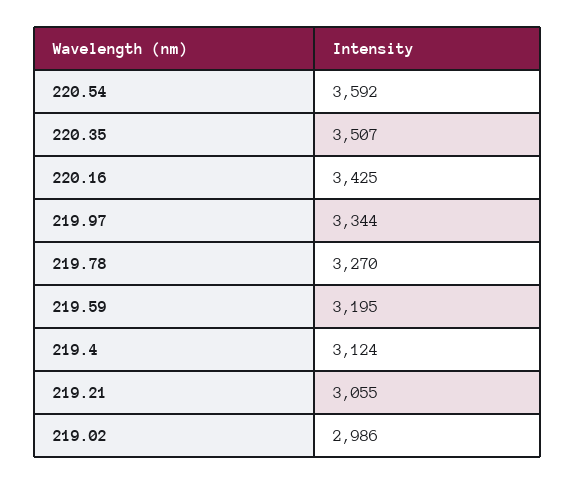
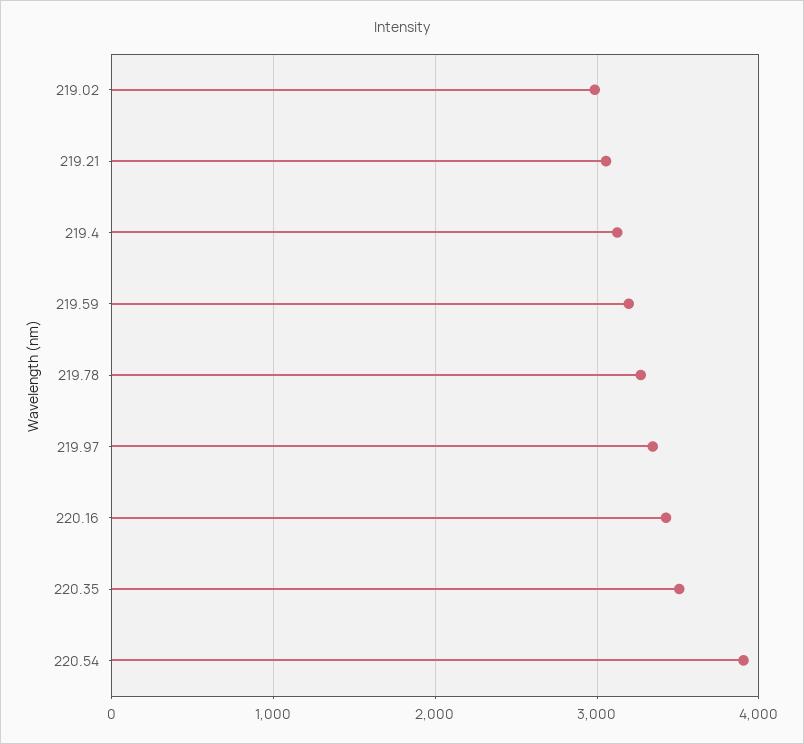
  {
-   "220.54": 3592,
+   "220.54": 3900,
    "220.35": 3507,
    "220.16": 3425,
    "219.97": 3344,
    "219.78": 3270,
    "219.59": 3195,
    "219.4": 3124,
    "219.21": 3055,
    "219.02": 2986
  }

